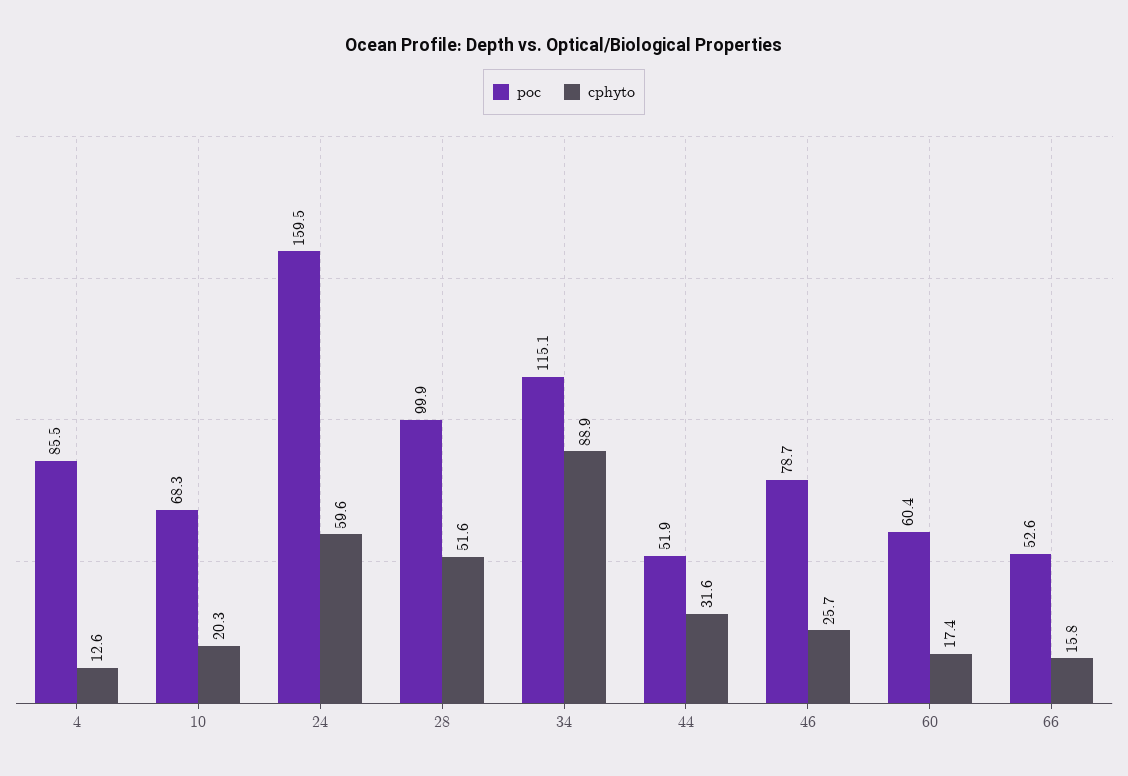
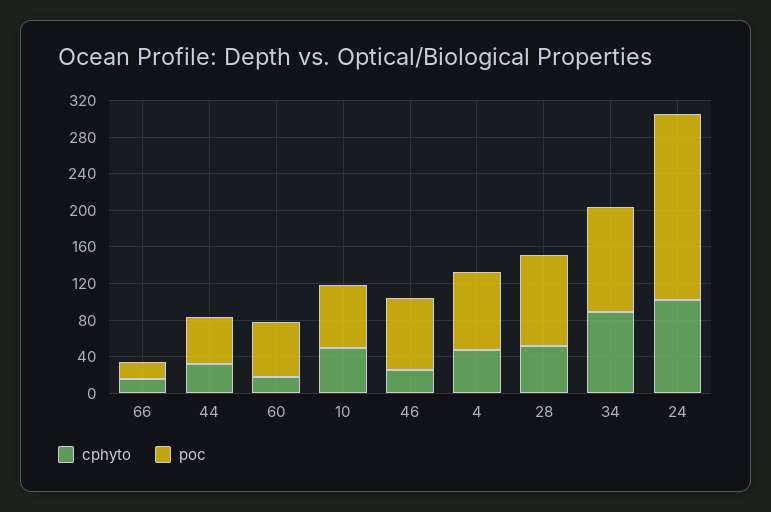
  {
    "poc": {
      "4": 85.5,
      "10": 68.3,
-     "24": 159.5,
+     "24": 200,
      "28": 99.9,
      "34": 115.1,
      "44": 51.9,
      "46": 78.7,
      "60": 60.4,
-     "66": 52.6
+     "66": 20
    },
    "cphyto": {
-     "4": 12.6,
+     "4": 50,
-     "10": 20.3,
+     "10": 50,
-     "24": 59.6,
+     "24": 100,
      "28": 51.6,
      "34": 88.9,
      "44": 31.6,
      "46": 25.7,
      "60": 17.4,
      "66": 15.8
    }
  }

